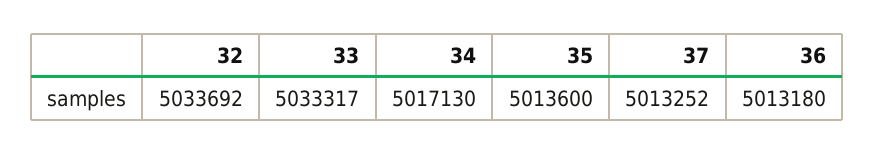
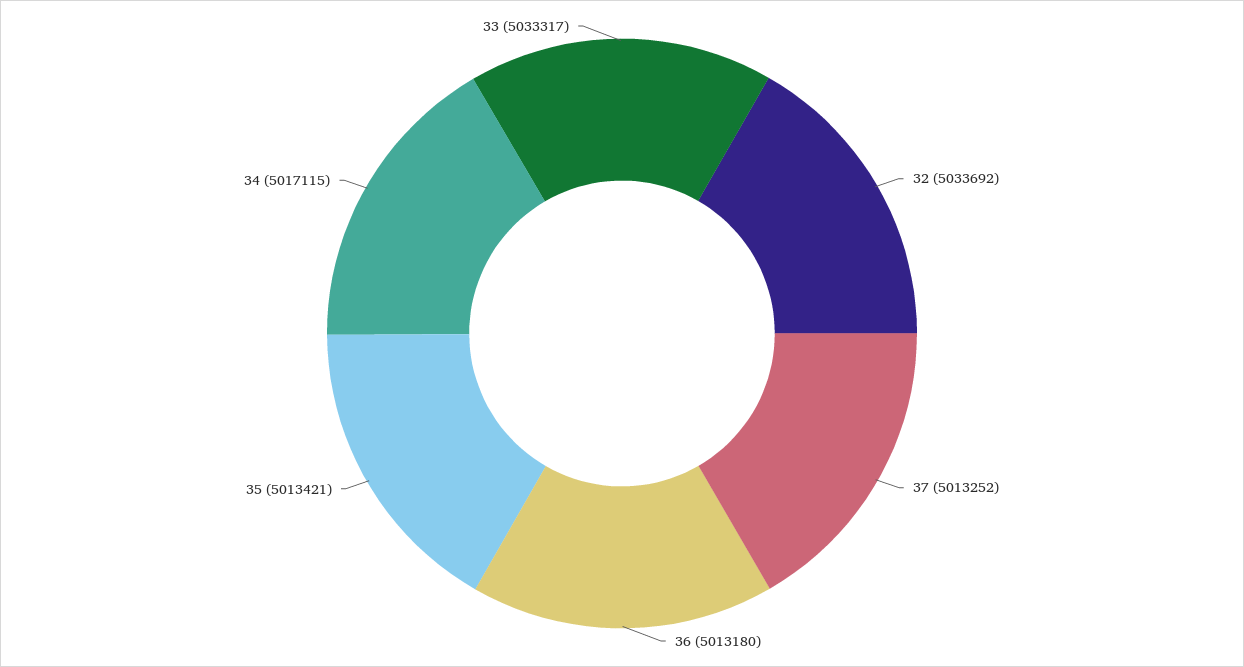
  {
    "32": 5033692,
    "33": 5033317,
-   "34": 5017130,
+   "34": 5017115,
-   "35": 5013600,
+   "35": 5013421,
    "37": 5013252,
    "36": 5013180
  }

